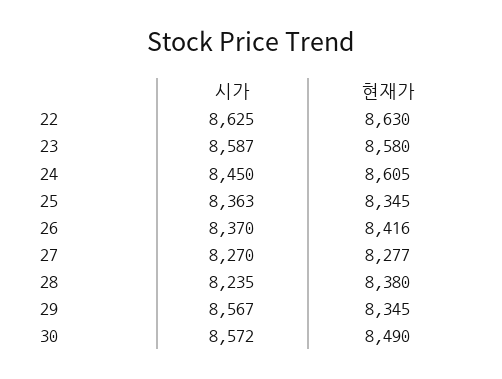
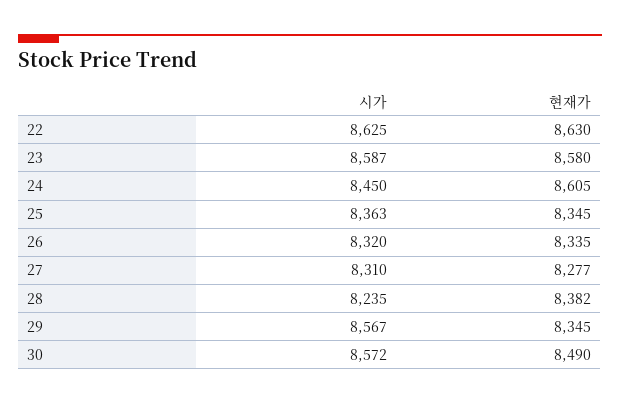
  {
    "시가": {
      "22": 8625,
      "23": 8587,
      "24": 8450,
      "25": 8363,
-     "26": 8370,
+     "26": 8320,
-     "27": 8270,
+     "27": 8310,
      "28": 8235,
      "29": 8567,
      "30": 8572
    },
    "현재가": {
      "22": 8630,
      "23": 8580,
      "24": 8605,
      "25": 8345,
-     "26": 8416,
+     "26": 8335,
      "27": 8277,
-     "28": 8380,
+     "28": 8382,
      "29": 8345,
      "30": 8490
    }
  }

